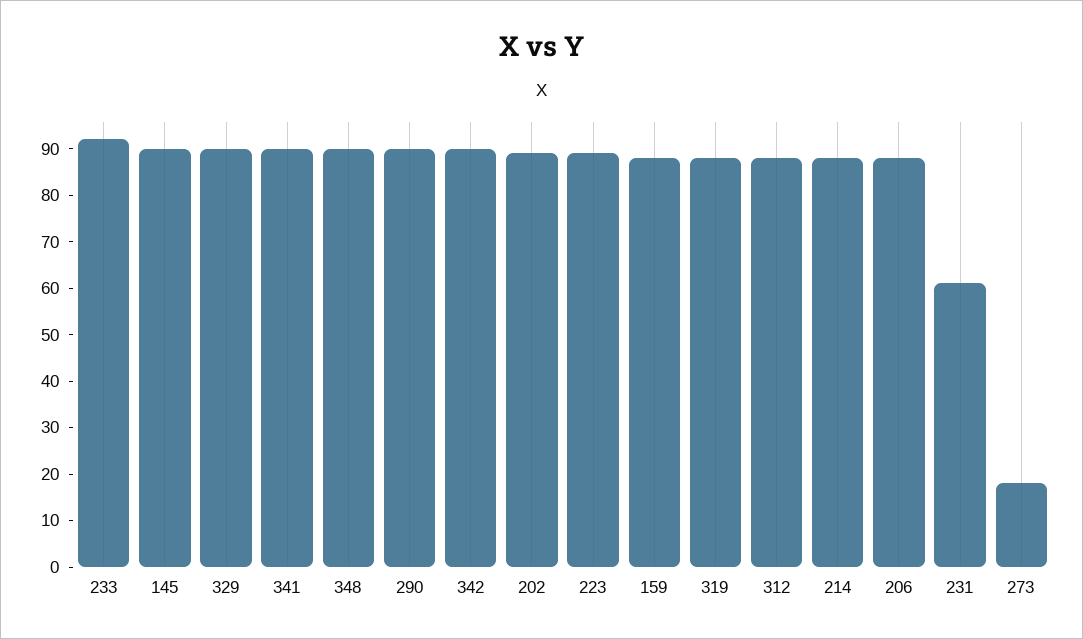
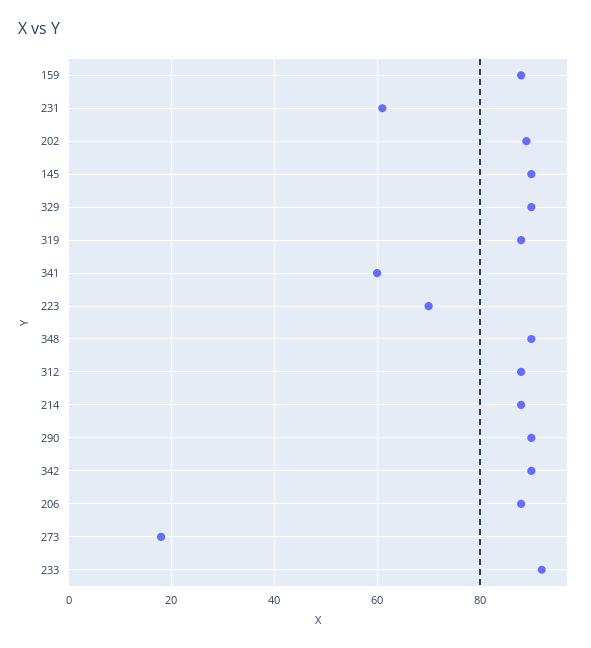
  {
    "233": 90,
    "145": 90,
    "329": 90,
-   "341": 90,
+   "341": 60,
    "348": 90,
    "290": 90,
    "342": 90,
    "202": 90,
-   "223": 90,
+   "223": 70,
    "159": 90,
    "319": 90,
    "312": 90,
    "214": 90,
    "206": 90,
    "231": 60,
    "273": 20
  }

